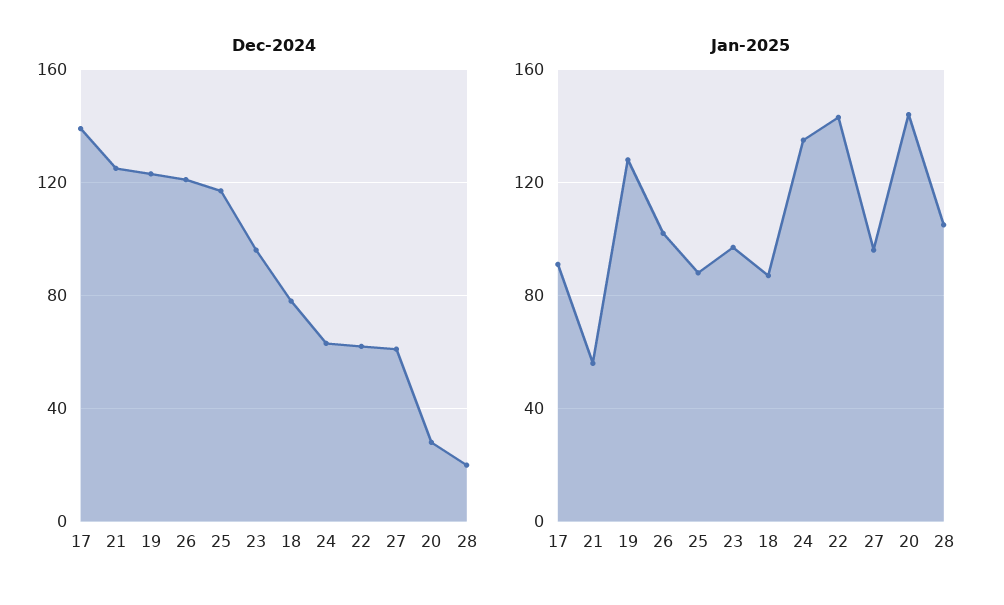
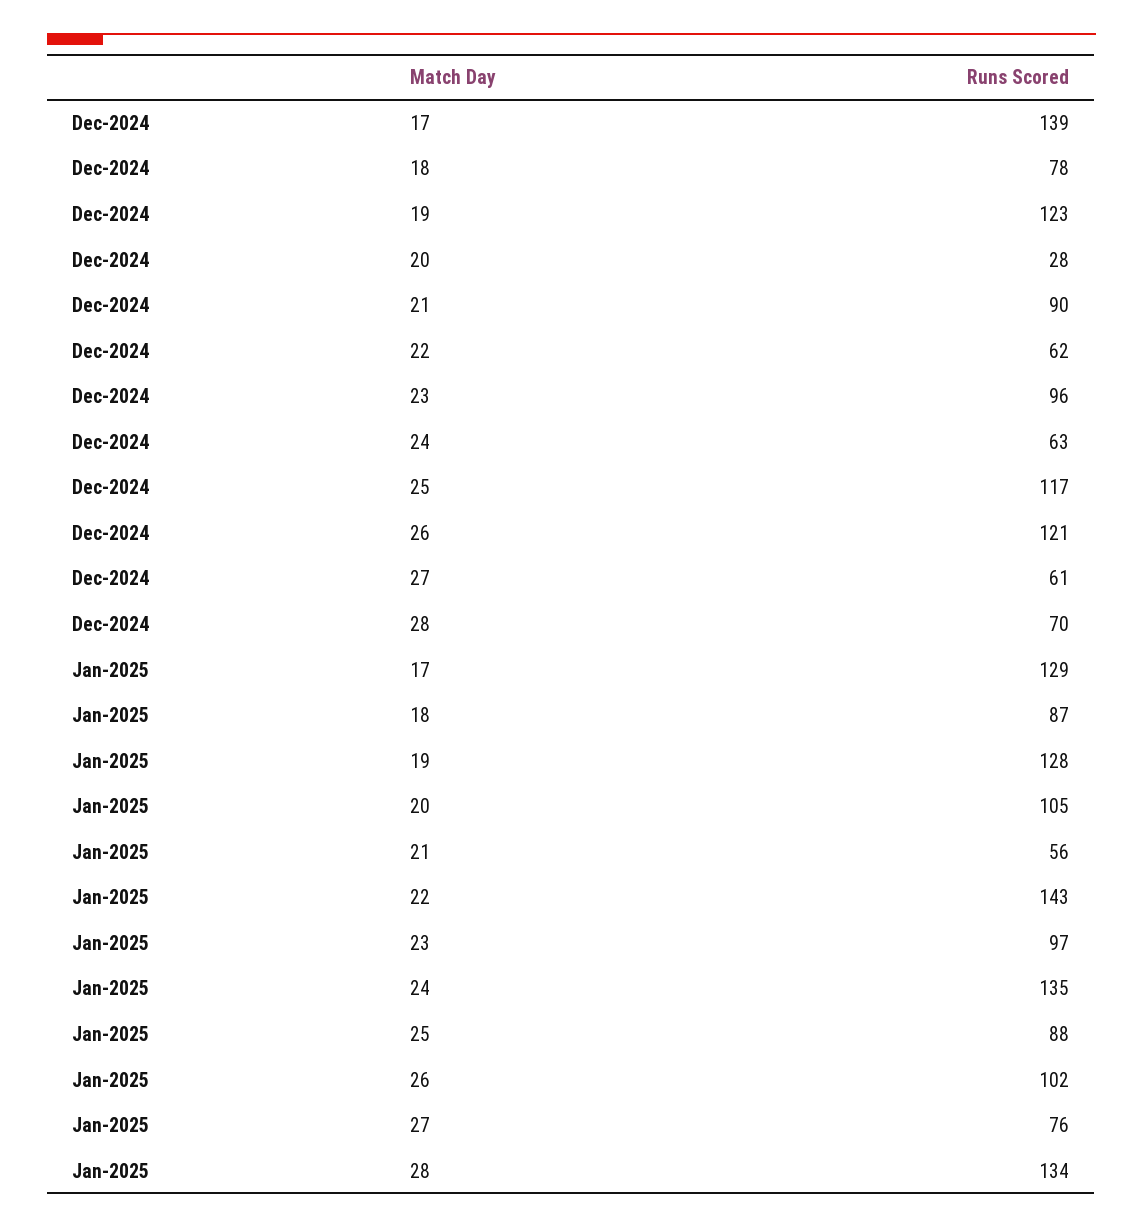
  {
    "Dec-2024": {
      "17": 139,
-     "21": 125,
+     "21": 90,
      "19": 123,
      "26": 121,
      "25": 117,
      "23": 96,
      "18": 78,
      "24": 63,
      "22": 62,
      "27": 61,
      "20": 28,
-     "28": 20
+     "28": 70
    },
    "Jan-2025": {
-     "17": 90,
+     "17": 129,
      "21": 56,
      "19": 128,
      "26": 102,
      "25": 88,
      "23": 97,
      "18": 87,
      "24": 135,
      "22": 143,
-     "27": 95,
+     "27": 76,
-     "20": 145,
+     "20": 105,
-     "28": 105
+     "28": 134
    }
  }

